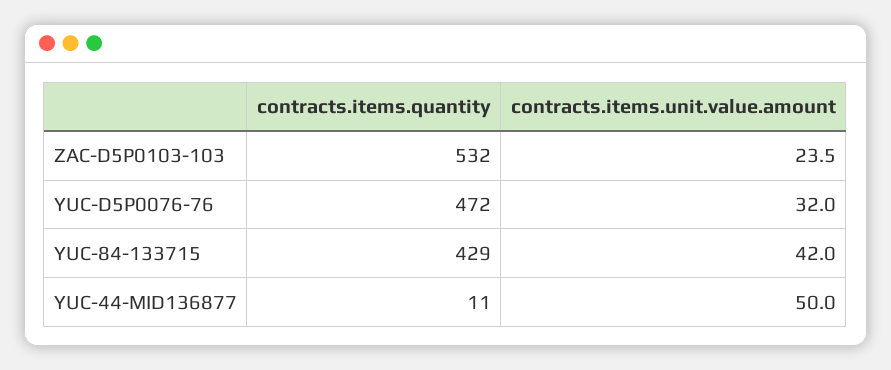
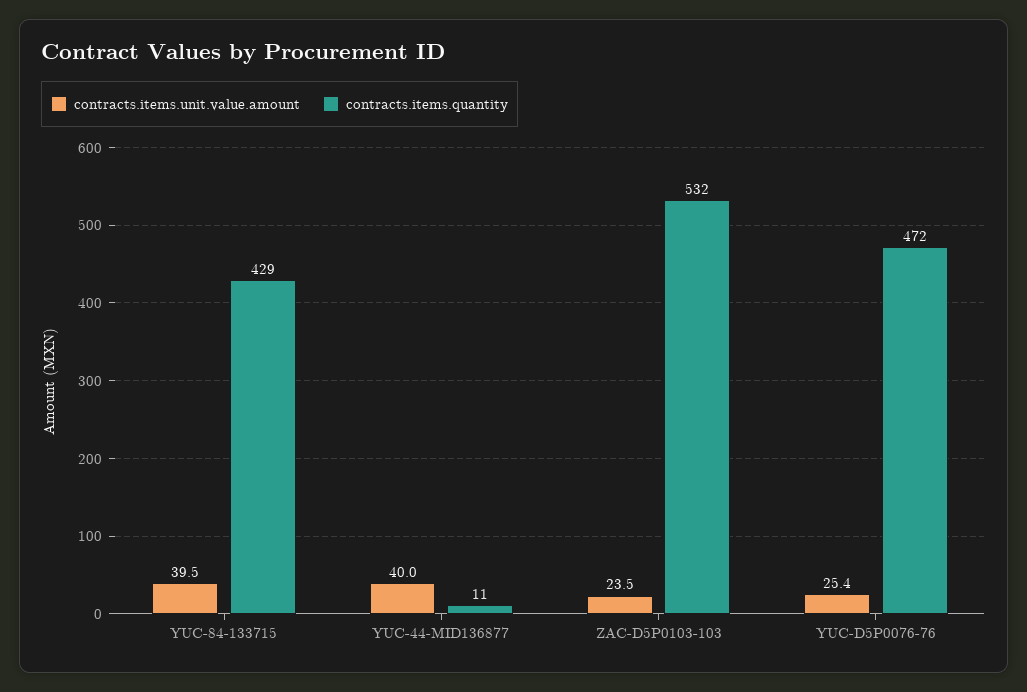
  {
    "contracts.items.quantity": {
      "ZAC-D5P0103-103": 532,
      "YUC-D5P0076-76": 472,
      "YUC-84-133715": 429,
      "YUC-44-MID136877": 11
    },
    "contracts.items.unit.value.amount": {
      "ZAC-D5P0103-103": 23.5,
-     "YUC-D5P0076-76": 32,
+     "YUC-D5P0076-76": 25.4,
-     "YUC-84-133715": 42,
+     "YUC-84-133715": 39.5,
-     "YUC-44-MID136877": 50
+     "YUC-44-MID136877": 40
    }
  }

